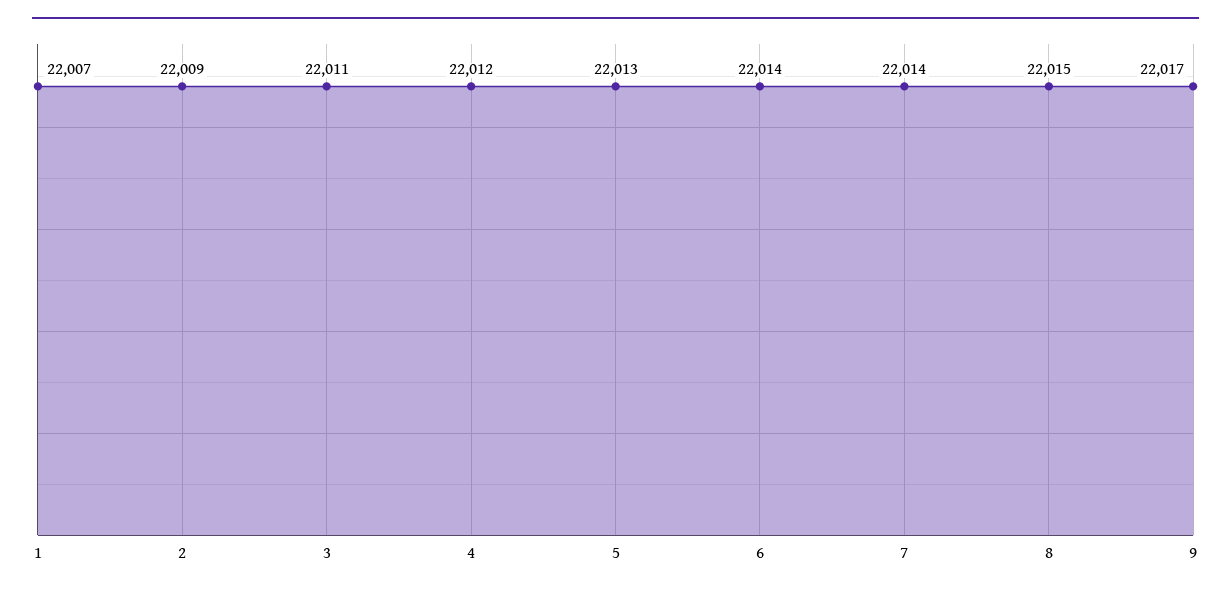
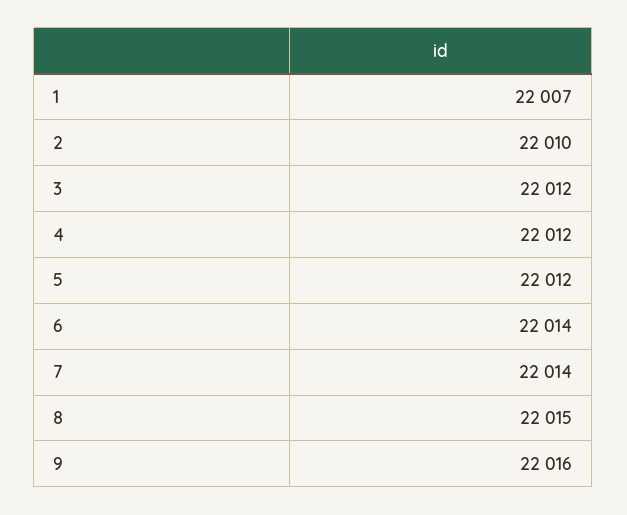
  {
    "1": 22007,
-   "2": 22009,
+   "2": 22010,
-   "3": 22011,
+   "3": 22012,
    "4": 22012,
-   "5": 22013,
+   "5": 22012,
    "6": 22014,
    "7": 22014,
    "8": 22015,
-   "9": 22017
+   "9": 22016
  }

